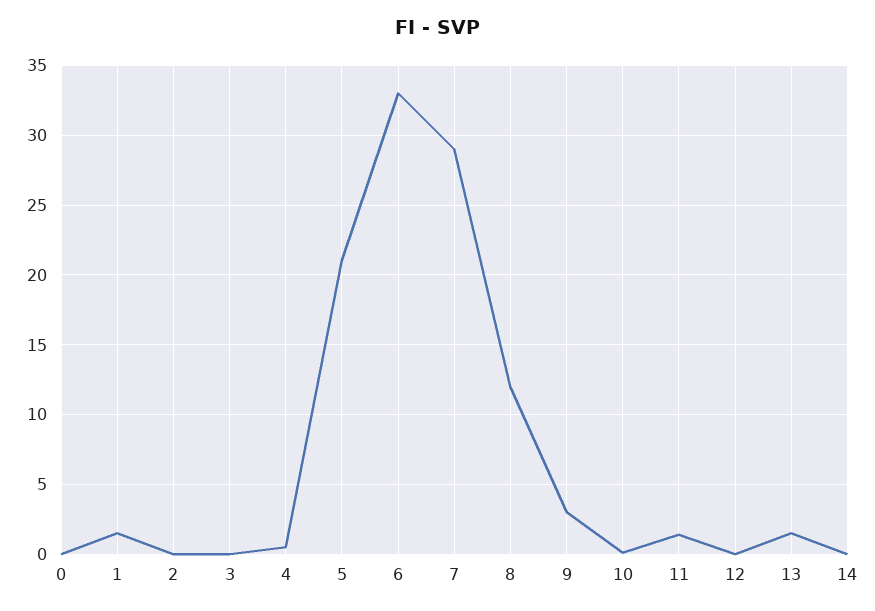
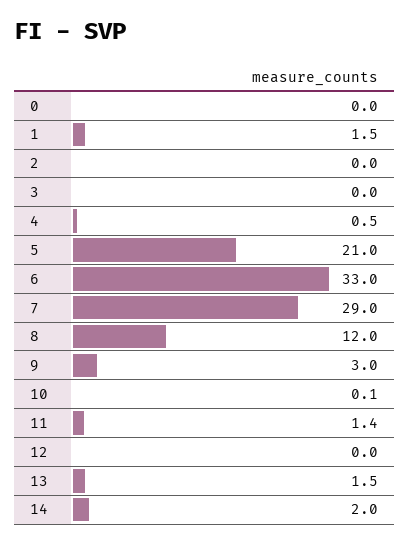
  {
    "0": 0,
    "1": 1.5,
    "2": 0,
    "3": 0,
    "4": 0.5,
    "5": 21,
    "6": 33,
    "7": 29,
    "8": 12,
    "9": 3,
    "10": 0.1,
    "11": 1.4,
    "12": 0,
    "13": 1.5,
-   "14": 0
+   "14": 2
  }

